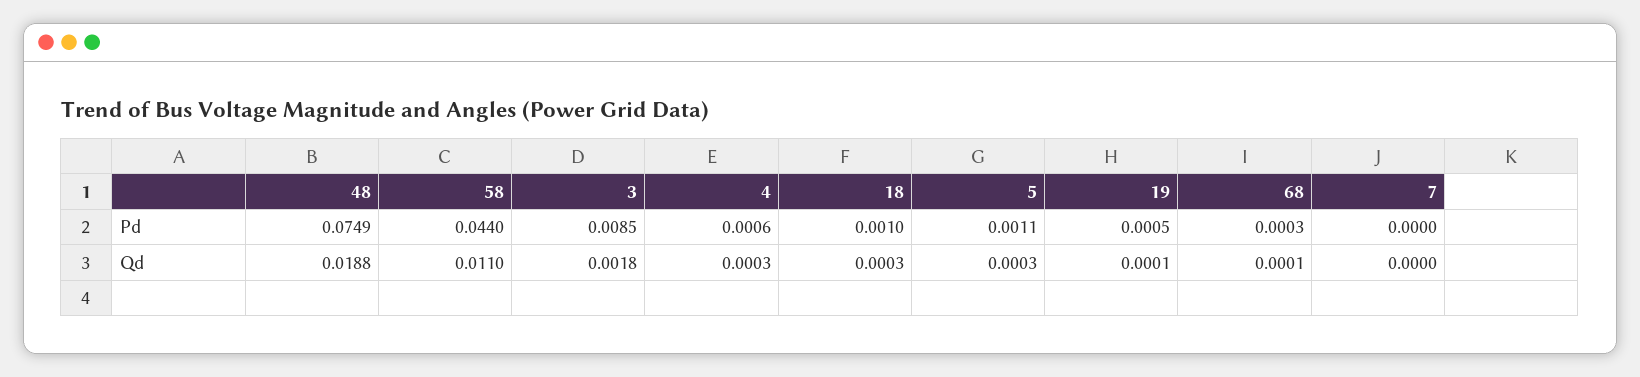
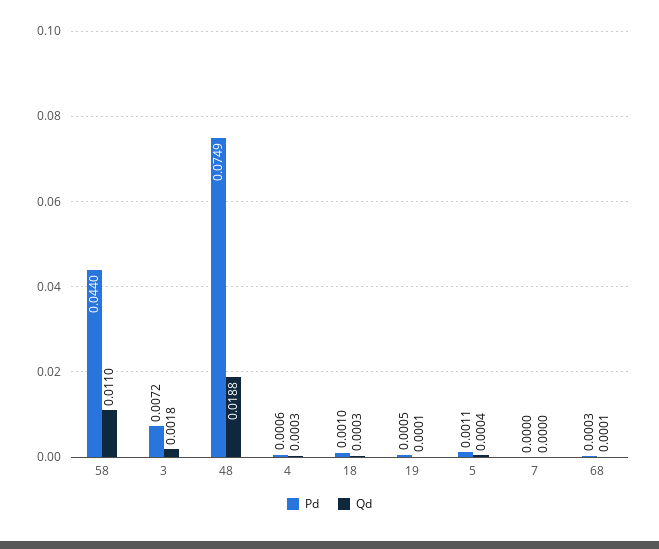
  {
    "Pd": {
      "48": 0.0749,
      "58": 0.044,
-     "3": 0.0085,
+     "3": 0.0072,
      "4": 0.0006,
      "18": 0.001,
      "5": 0.0011,
      "19": 0.0005,
      "68": 0.0003,
      "7": 0
    },
    "Qd": {
      "48": 0.0188,
      "58": 0.011,
      "3": 0.0018,
      "4": 0.0003,
      "18": 0.0003,
-     "5": 0.0003,
+     "5": 0.0004,
      "19": 0.0001,
      "68": 0.0001,
      "7": 0
    }
  }

